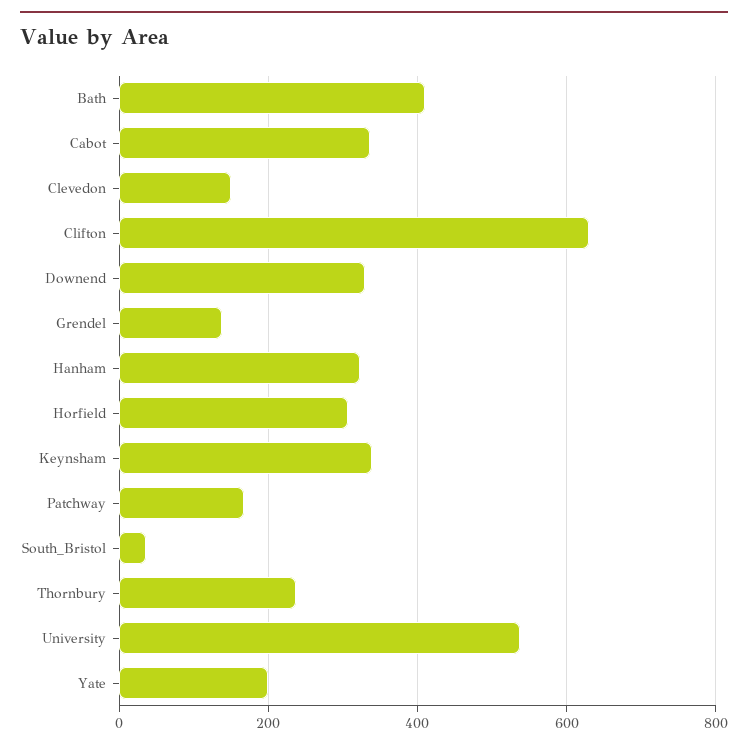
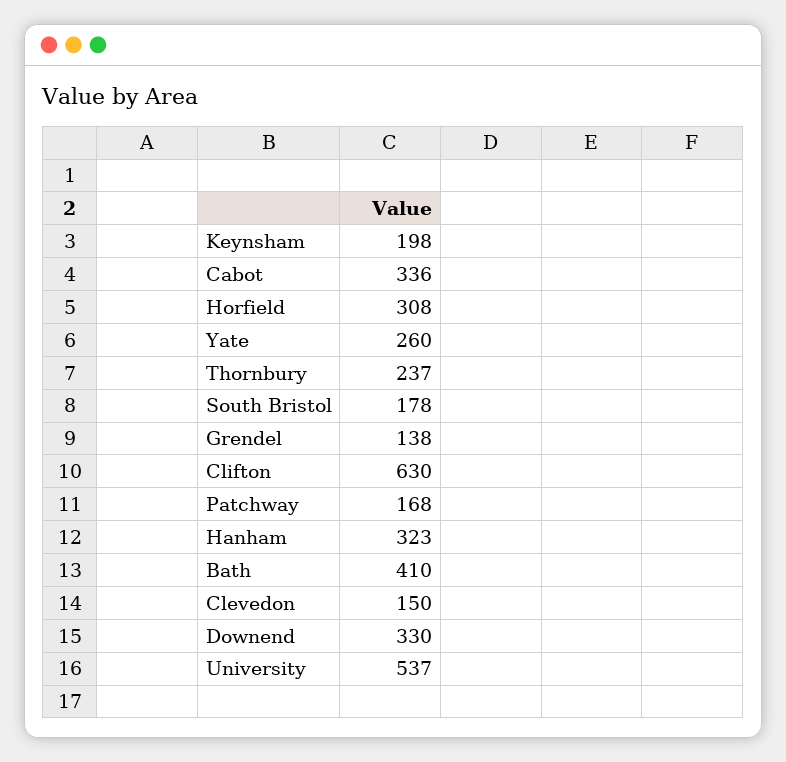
  {
    "Bath": 410,
    "Cabot": 336,
    "Clevedon": 150,
    "Clifton": 630,
    "Downend": 330,
    "Grendel": 138,
    "Hanham": 323,
    "Horfield": 308,
-   "Keynsham": 340,
+   "Keynsham": 198,
    "Patchway": 168,
-   "South_Bristol": 40,
+   "South_Bristol": 178,
    "Thornbury": 237,
    "University": 537,
-   "Yate": 200
+   "Yate": 260
  }

